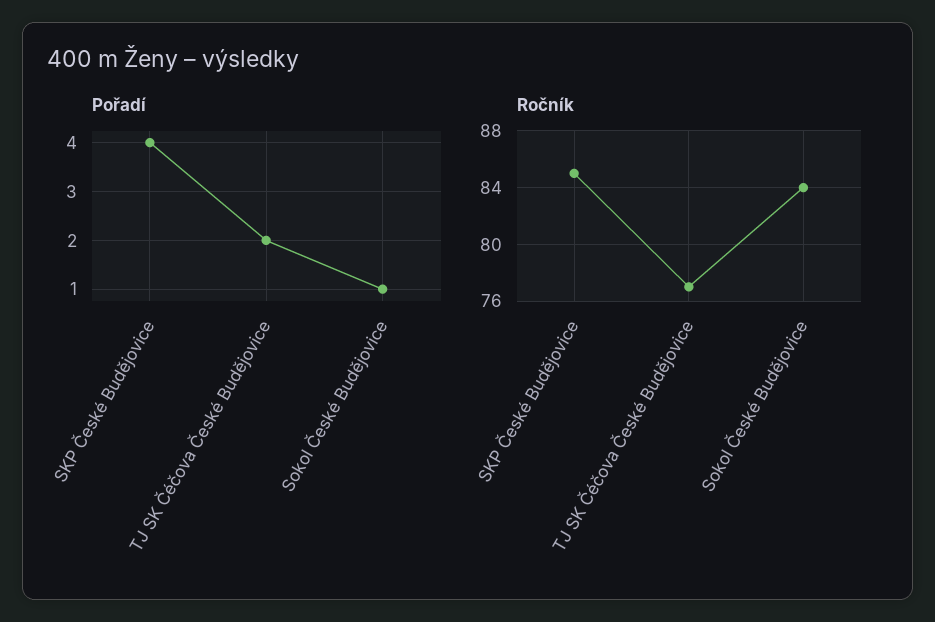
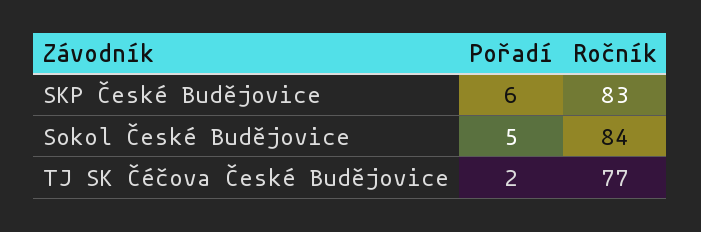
  {
    "Pořadí": {
-     "SKP České Budějovice": 4,
+     "SKP České Budějovice": 6,
      "TJ SK Čéčova České Budějovice": 2,
-     "Sokol České Budějovice": 1
+     "Sokol České Budějovice": 5
    },
    "Ročník": {
-     "SKP České Budějovice": 85,
+     "SKP České Budějovice": 83,
      "TJ SK Čéčova České Budějovice": 77,
      "Sokol České Budějovice": 84
    }
  }

